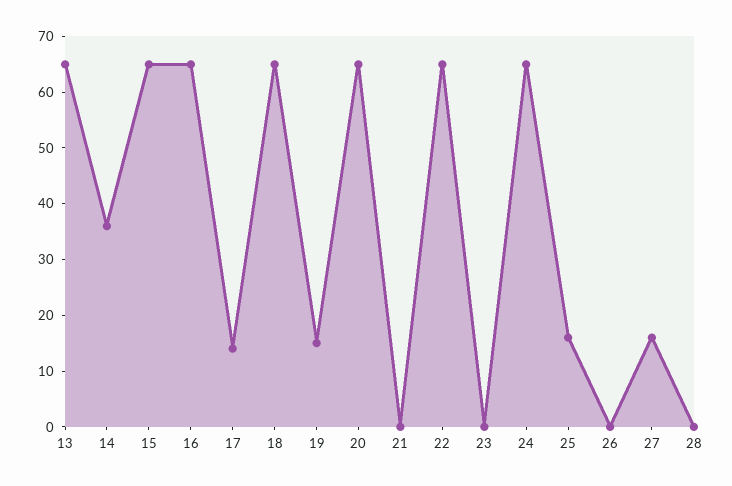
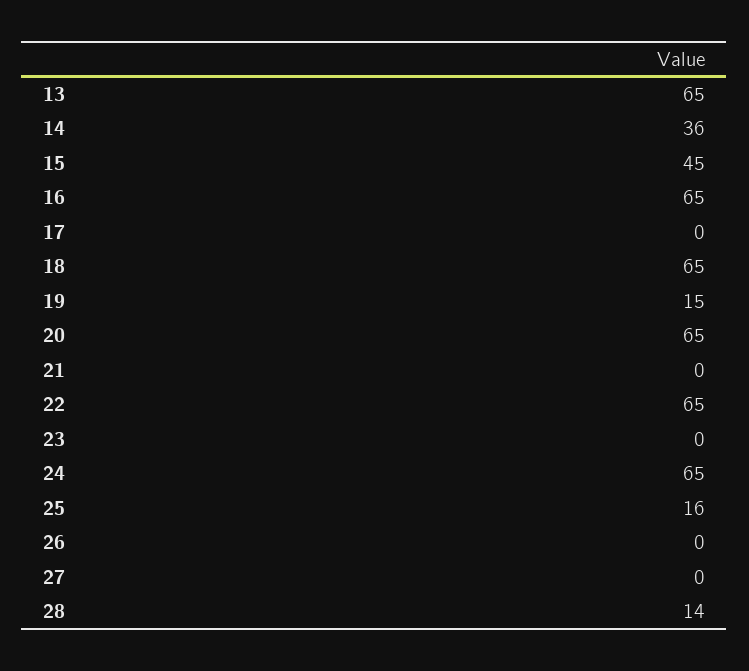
  {
    "13": 65,
    "14": 36,
-   "15": 65,
+   "15": 45,
    "16": 65,
-   "17": 15,
+   "17": 0,
    "18": 65,
    "19": 15,
    "20": 65,
    "21": 0,
    "22": 65,
    "23": 0,
    "24": 65,
    "25": 16,
    "26": 0,
-   "27": 15,
+   "27": 0,
-   "28": 0
+   "28": 14
  }

